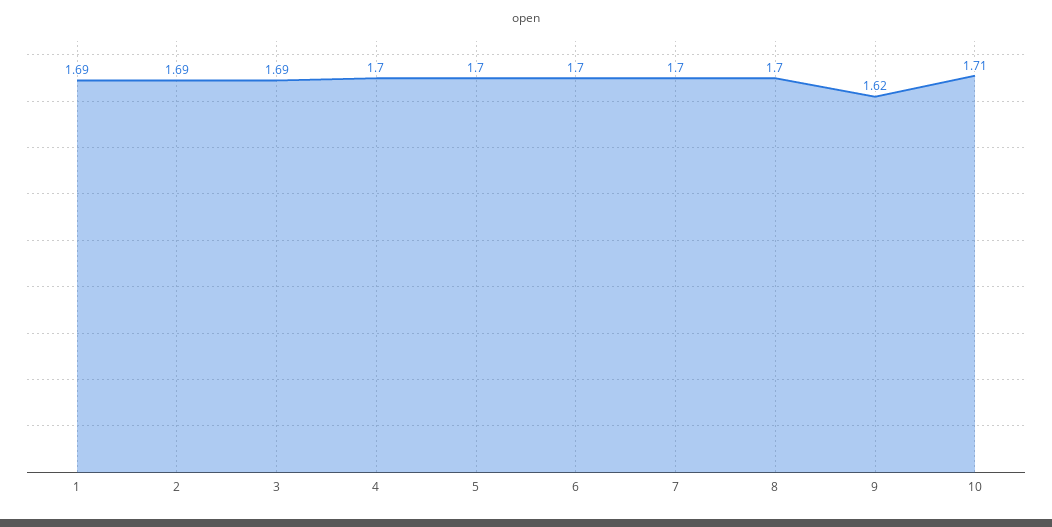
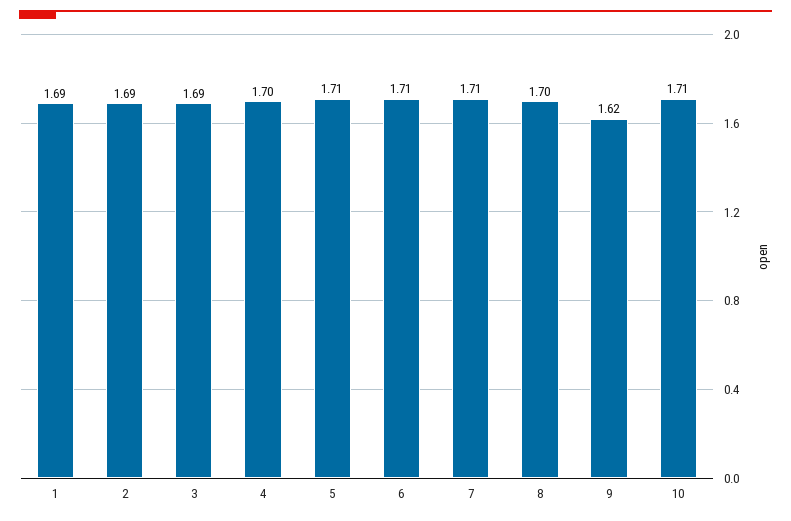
  {
    "1": 1.69,
    "2": 1.69,
    "3": 1.69,
    "4": 1.7,
-   "5": 1.7,
+   "5": 1.71,
-   "6": 1.7,
+   "6": 1.71,
-   "7": 1.7,
+   "7": 1.71,
    "8": 1.7,
    "9": 1.62,
    "10": 1.71
  }

